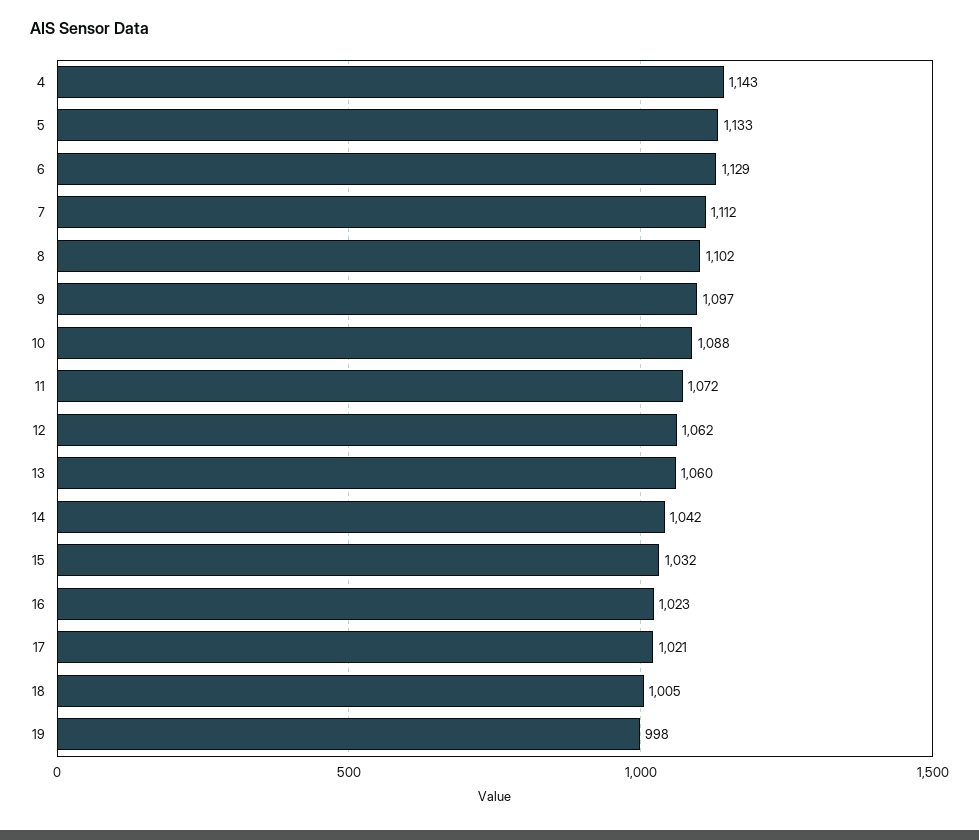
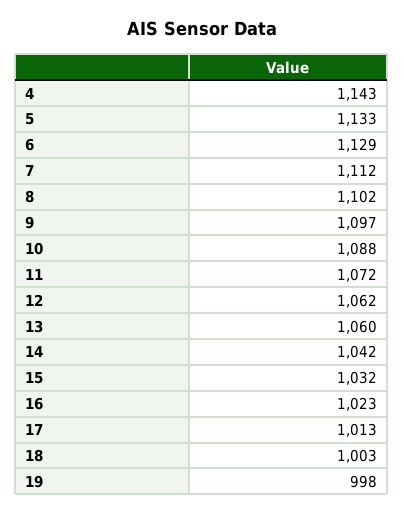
  {
    "4": 1143,
    "5": 1133,
    "6": 1129,
    "7": 1112,
    "8": 1102,
    "9": 1097,
    "10": 1088,
    "11": 1072,
    "12": 1062,
    "13": 1060,
    "14": 1042,
    "15": 1032,
    "16": 1023,
-   "17": 1021,
+   "17": 1013,
-   "18": 1005,
+   "18": 1003,
    "19": 998
  }

